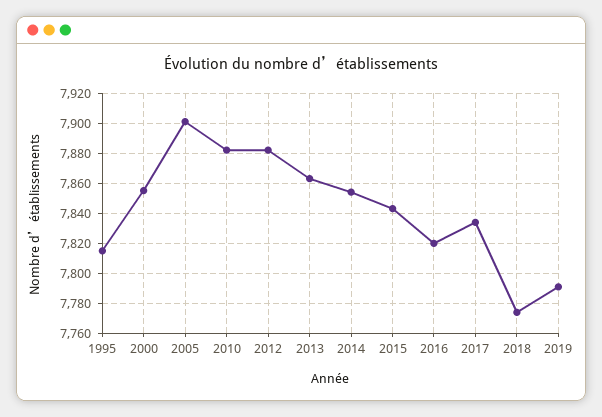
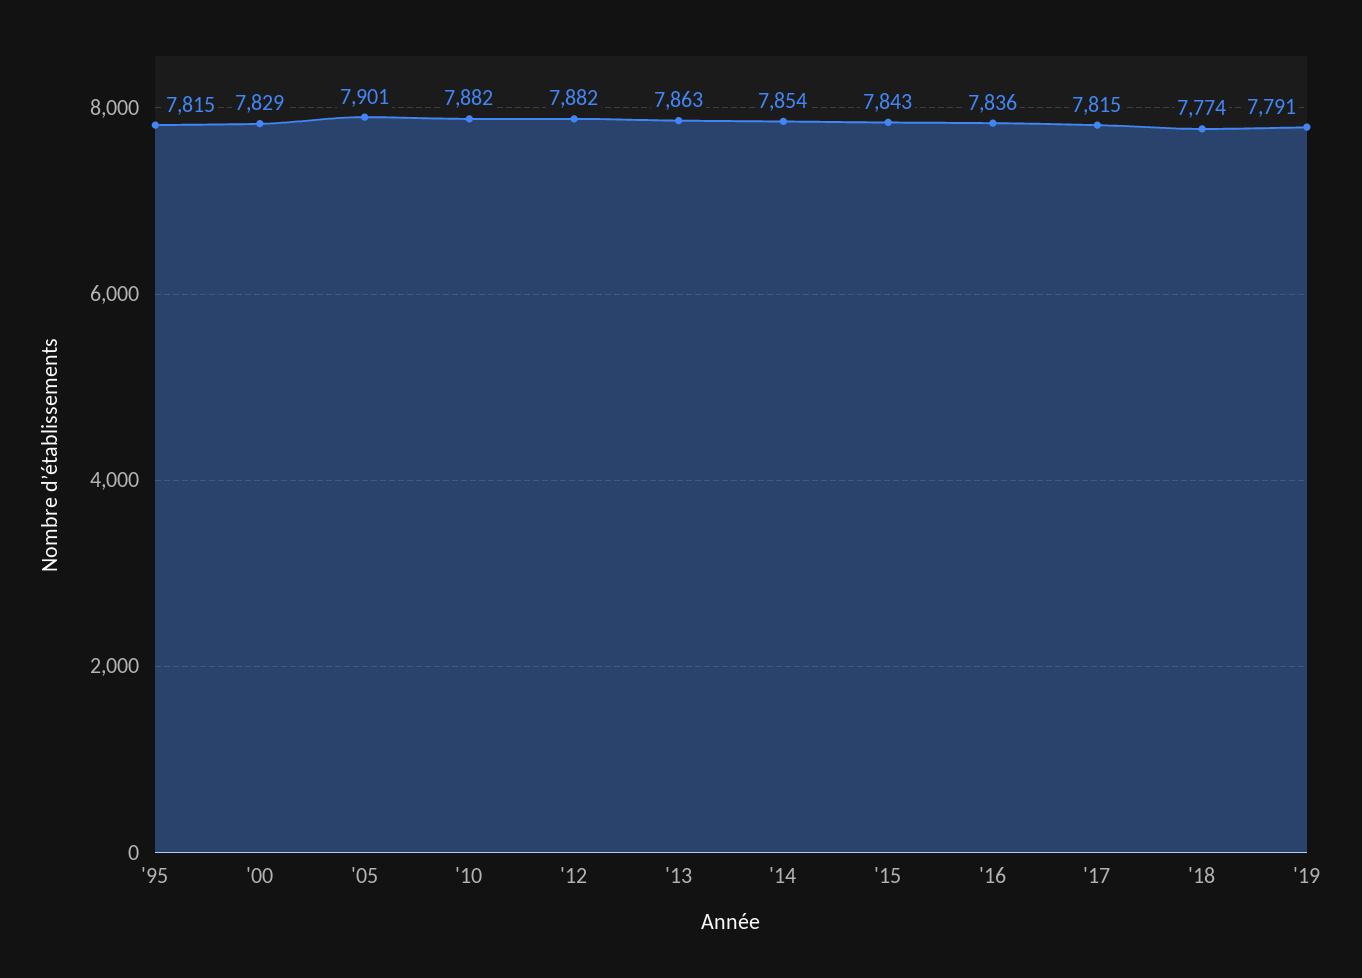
  {
    "1995": 7815,
-   "2000": 7855,
+   "2000": 7829,
    "2005": 7901,
    "2010": 7882,
    "2012": 7882,
    "2013": 7863,
    "2014": 7854,
    "2015": 7843,
-   "2016": 7820,
+   "2016": 7836,
-   "2017": 7835,
+   "2017": 7815,
    "2018": 7774,
    "2019": 7791
  }

